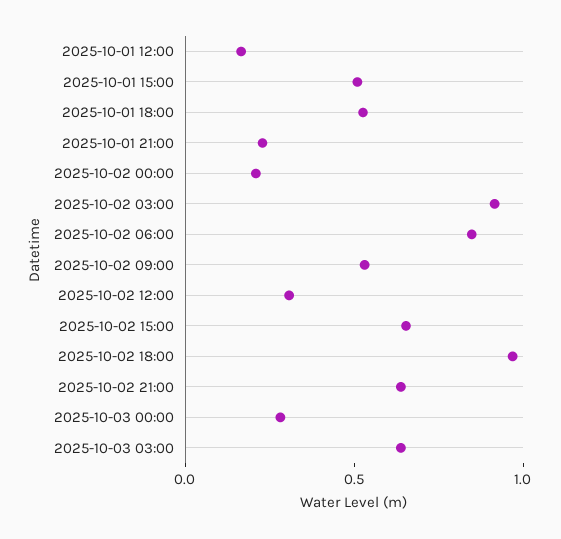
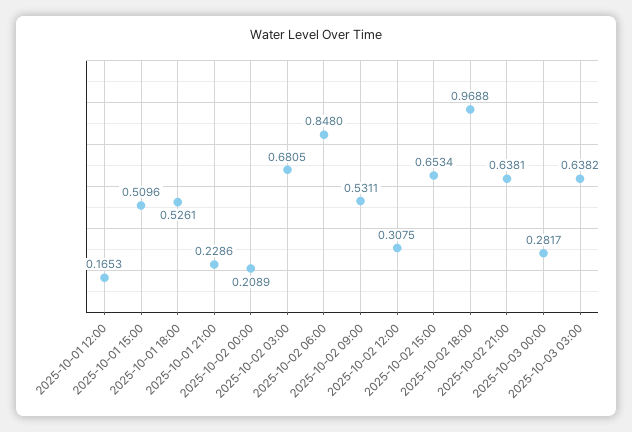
  {
    "2025-10-01 12:00": 0.1653,
    "2025-10-01 15:00": 0.5096,
    "2025-10-01 18:00": 0.5261,
    "2025-10-01 21:00": 0.2286,
    "2025-10-02 00:00": 0.2089,
-   "2025-10-02 03:00": 0.9,
+   "2025-10-02 03:00": 0.6805,
    "2025-10-02 06:00": 0.848,
    "2025-10-02 09:00": 0.5311,
    "2025-10-02 12:00": 0.3075,
    "2025-10-02 15:00": 0.6534,
    "2025-10-02 18:00": 0.9688,
    "2025-10-02 21:00": 0.6381,
    "2025-10-03 00:00": 0.2817,
    "2025-10-03 03:00": 0.6382
  }

